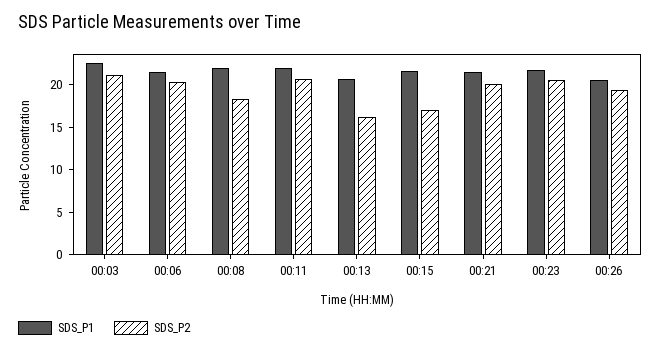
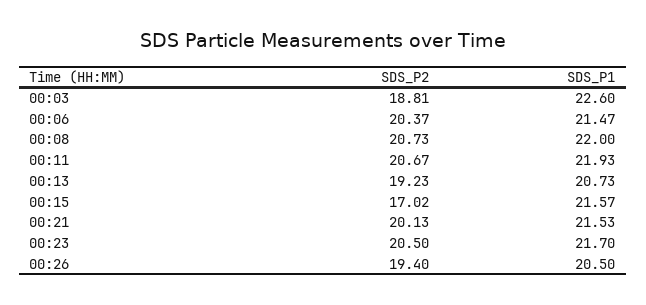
  {
    "SDS_P1": {
      "00:03": 22.6,
      "00:06": 21.47,
      "00:08": 22,
      "00:11": 21.93,
      "00:13": 20.73,
      "00:15": 21.57,
      "00:21": 21.53,
      "00:23": 21.7,
      "00:26": 20.5
    },
    "SDS_P2": {
-     "00:03": 21,
+     "00:03": 18.81,
      "00:06": 20.37,
-     "00:08": 18,
+     "00:08": 20.73,
      "00:11": 20.67,
-     "00:13": 16,
+     "00:13": 19.23,
      "00:15": 17.02,
      "00:21": 20.13,
      "00:23": 20.5,
      "00:26": 19.4
    }
  }

